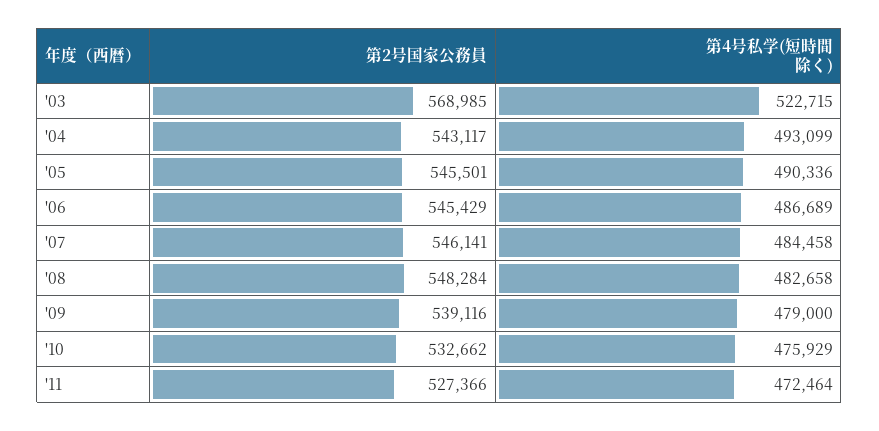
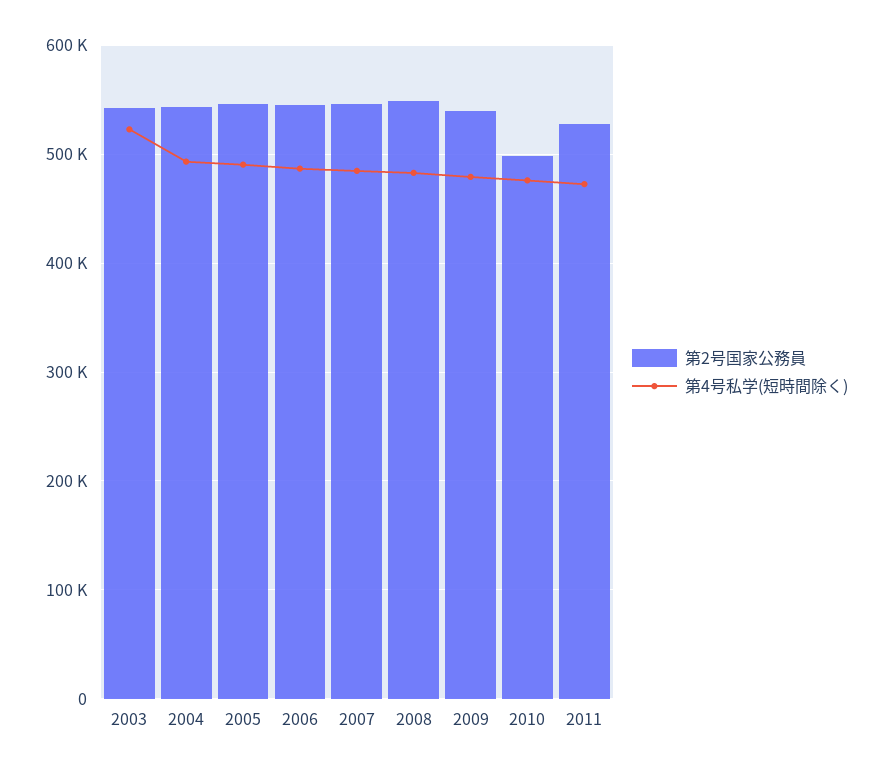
  {
    "第2号国家公務員": {
-     "'03": 568985,
+     "'03": 540000,
      "'04": 543117,
      "'05": 545501,
      "'06": 545429,
      "'07": 546141,
      "'08": 548284,
      "'09": 539116,
-     "'10": 532662,
+     "'10": 500000,
      "'11": 527366
    },
    "第4号私学(短時間除く)": {
      "'03": 522715,
      "'04": 493099,
      "'05": 490336,
      "'06": 486689,
      "'07": 484458,
      "'08": 482658,
      "'09": 479000,
      "'10": 475929,
      "'11": 472464
    }
  }

